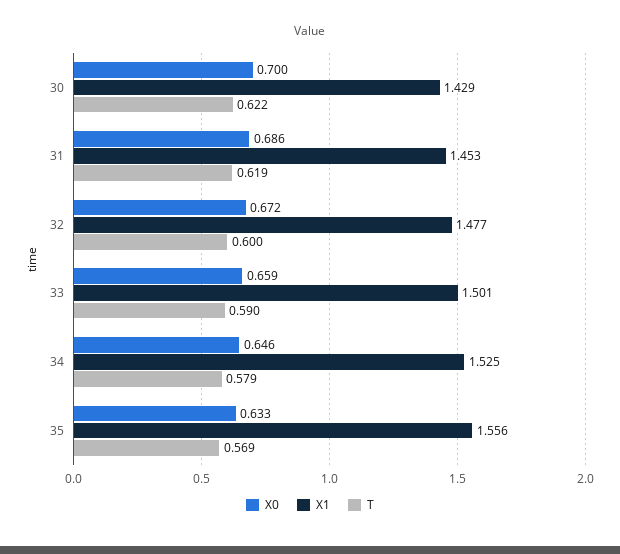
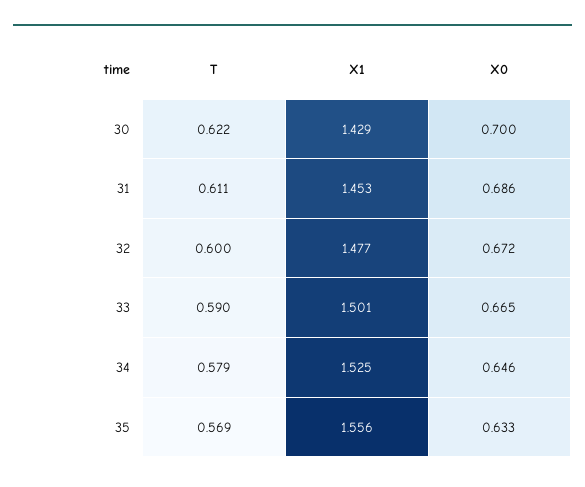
  {
    "X0": {
      "30": 0.7,
      "31": 0.686,
      "32": 0.672,
-     "33": 0.659,
+     "33": 0.665,
      "34": 0.646,
      "35": 0.633
    },
    "X1": {
      "30": 1.429,
      "31": 1.453,
      "32": 1.477,
      "33": 1.501,
      "34": 1.525,
      "35": 1.556
    },
    "T": {
      "30": 0.622,
-     "31": 0.619,
+     "31": 0.611,
      "32": 0.6,
      "33": 0.59,
      "34": 0.579,
      "35": 0.569
    }
  }

